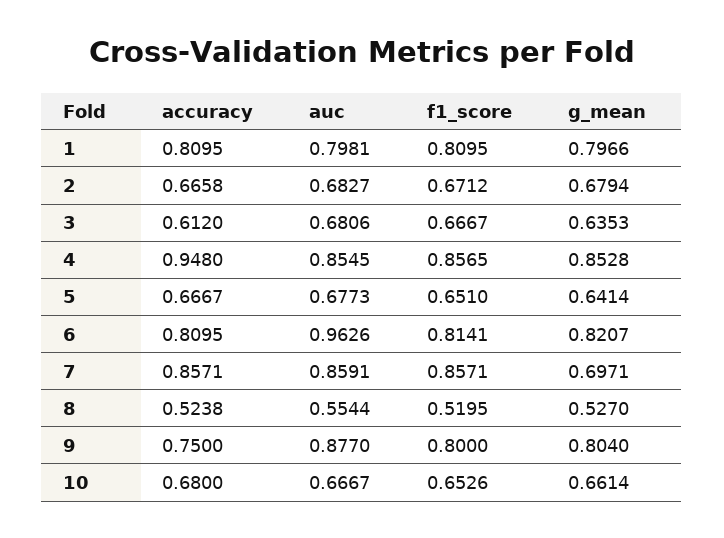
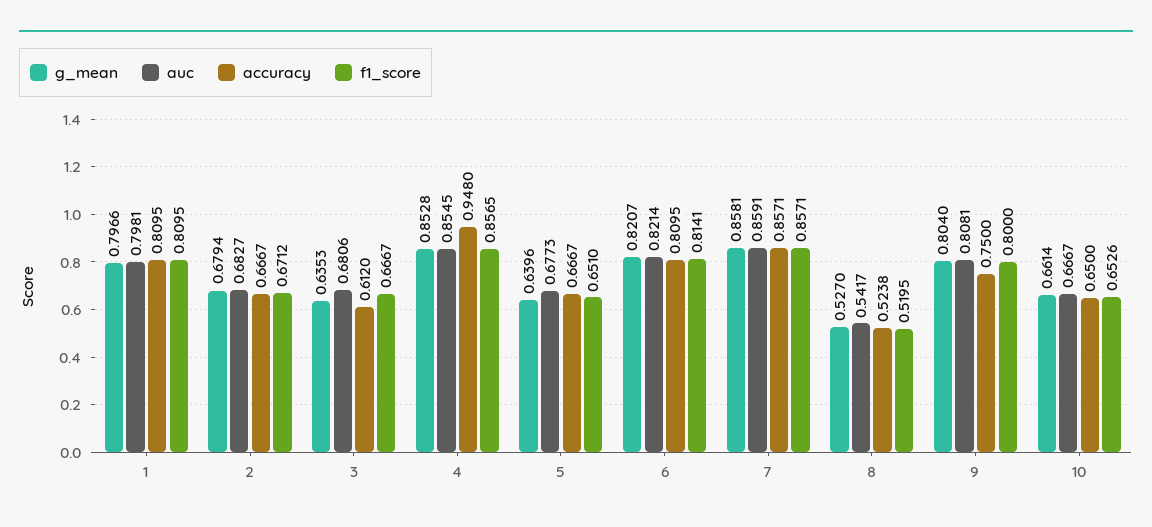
  {
    "accuracy": {
      "1": 0.8095,
-     "2": 0.6658,
+     "2": 0.6667,
      "3": 0.612,
      "4": 0.948,
      "5": 0.6667,
      "6": 0.8095,
      "7": 0.8571,
      "8": 0.5238,
      "9": 0.75,
-     "10": 0.68
+     "10": 0.65
    },
    "auc": {
      "1": 0.7981,
      "2": 0.6827,
      "3": 0.6806,
      "4": 0.8545,
      "5": 0.6773,
-     "6": 0.9626,
+     "6": 0.8214,
      "7": 0.8591,
-     "8": 0.5544,
+     "8": 0.5417,
-     "9": 0.877,
+     "9": 0.8081,
      "10": 0.6667
    },
    "f1_score": {
      "1": 0.8095,
      "2": 0.6712,
      "3": 0.6667,
      "4": 0.8565,
      "5": 0.651,
      "6": 0.8141,
      "7": 0.8571,
      "8": 0.5195,
      "9": 0.8,
      "10": 0.6526
    },
    "g_mean": {
      "1": 0.7966,
      "2": 0.6794,
      "3": 0.6353,
      "4": 0.8528,
-     "5": 0.6414,
+     "5": 0.6396,
      "6": 0.8207,
-     "7": 0.6971,
+     "7": 0.8581,
      "8": 0.527,
      "9": 0.804,
      "10": 0.6614
    }
  }

